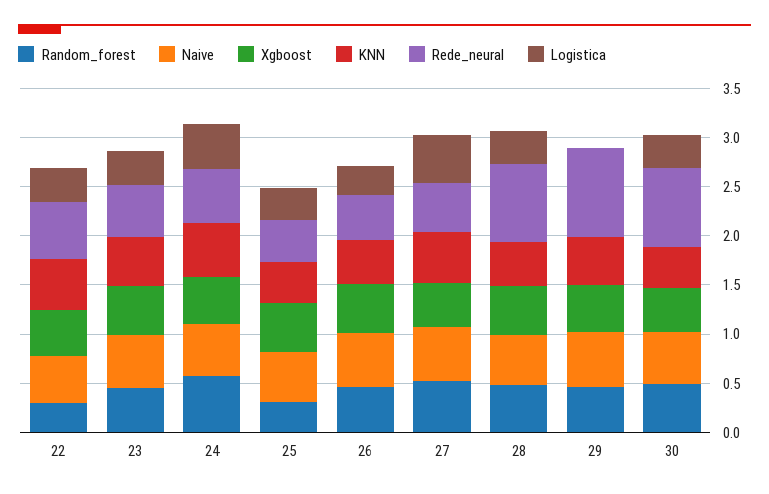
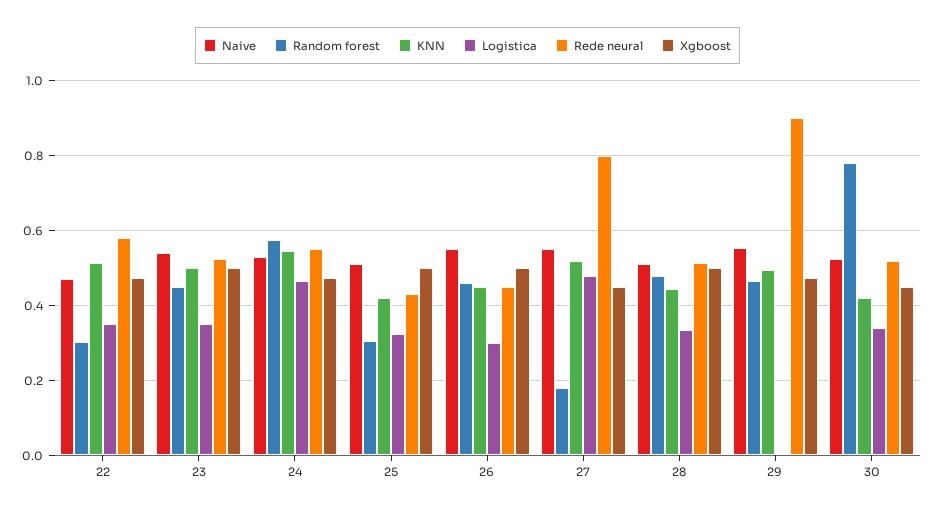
  {
    "Random_forest": {
      "22": 0.3,
      "23": 0.46,
      "24": 0.58,
      "25": 0.3,
      "26": 0.46,
-     "27": 0.5,
+     "27": 0.18,
      "28": 0.48,
      "29": 0.46,
-     "30": 0.5
+     "30": 0.78
    },
    "Naive": {
      "22": 0.48,
      "23": 0.54,
      "24": 0.54,
      "25": 0.52,
      "26": 0.56,
      "27": 0.56,
      "28": 0.52,
      "29": 0.56,
      "30": 0.52
    },
    "Xgboost": {
      "22": 0.48,
      "23": 0.5,
      "24": 0.48,
      "25": 0.5,
      "26": 0.5,
      "27": 0.46,
      "28": 0.5,
      "29": 0.48,
      "30": 0.46
    },
    "KNN": {
      "22": 0.52,
      "23": 0.5,
      "24": 0.54,
      "25": 0.42,
      "26": 0.46,
      "27": 0.52,
      "28": 0.44,
      "29": 0.5,
      "30": 0.42
    },
    "Rede_neural": {
      "22": 0.58,
      "23": 0.52,
      "24": 0.56,
      "25": 0.44,
      "26": 0.46,
-     "27": 0.5,
+     "27": 0.8,
-     "28": 0.8,
+     "28": 0.52,
      "29": 0.9,
-     "30": 0.8
+     "30": 0.52
    },
    "Logistica": {
      "22": 0.36,
      "23": 0.36,
      "24": 0.46,
      "25": 0.32,
      "26": 0.3,
      "27": 0.48,
      "28": 0.34,
      "29": 0,
      "30": 0.34
    }
  }

